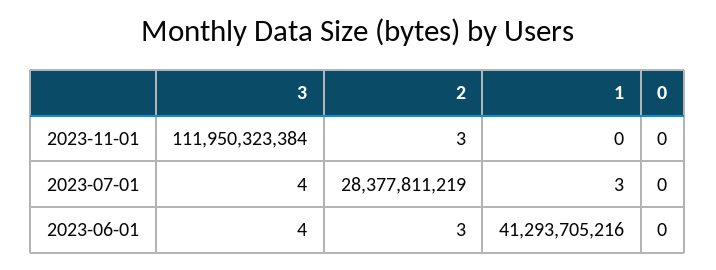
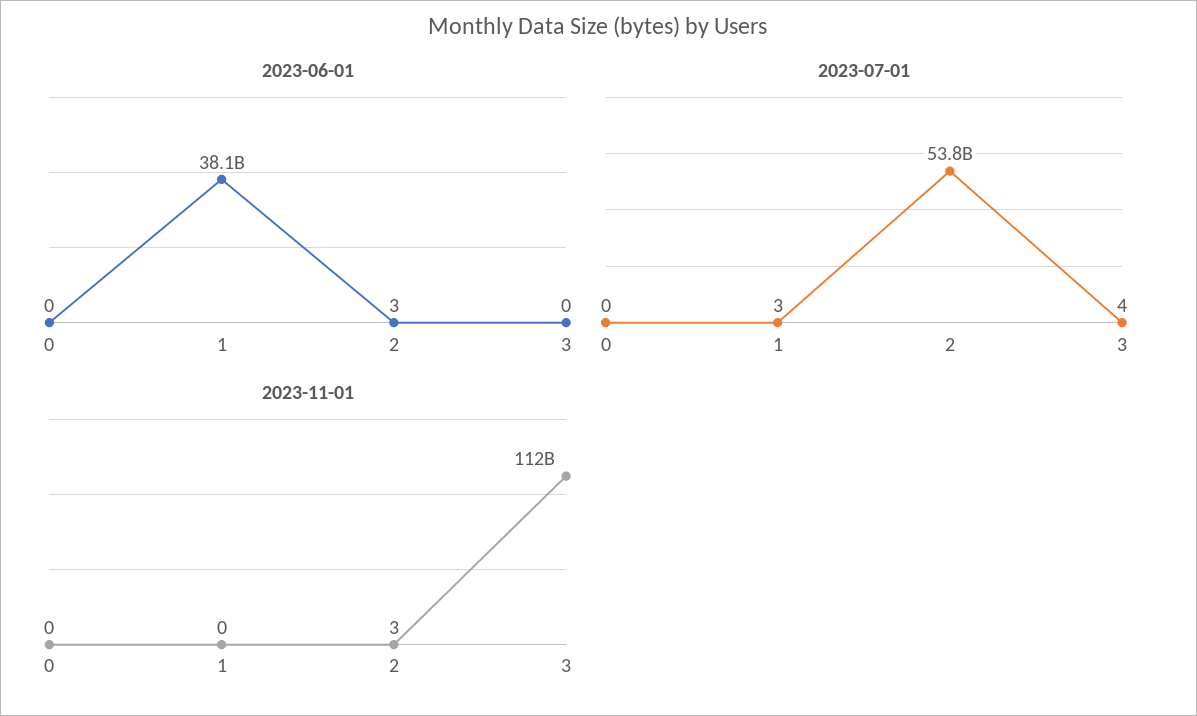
  {
    "2023-11-01": {
      "3": 111950323384,
      "2": 3,
      "1": 0,
      "0": 0
    },
    "2023-07-01": {
      "3": 4,
-     "2": 28377811219,
+     "2": 53800000000,
      "1": 3,
      "0": 0
    },
    "2023-06-01": {
-     "3": 4,
+     "3": 0,
      "2": 3,
-     "1": 41293705216,
+     "1": 38100000000,
      "0": 0
    }
  }

